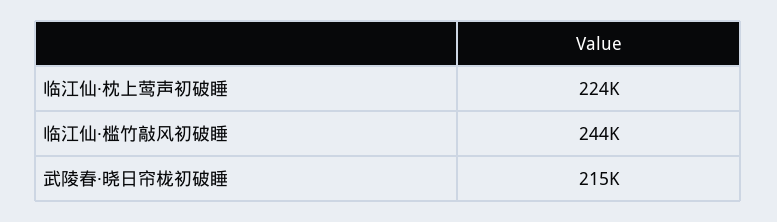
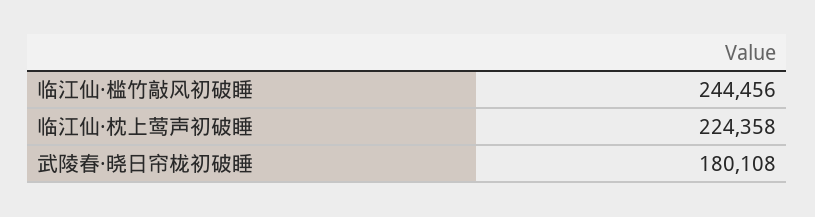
  {
    "临江仙·枕上莺声初破睡": 224358,
    "临江仙·槛竹敲风初破睡": 244456,
-   "武陵春·晓日帘栊初破睡": 215000
+   "武陵春·晓日帘栊初破睡": 180108
  }

